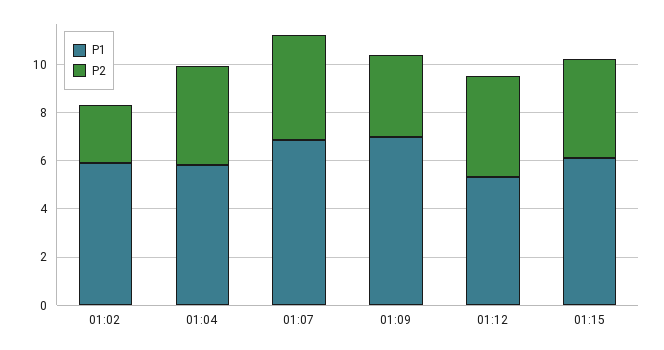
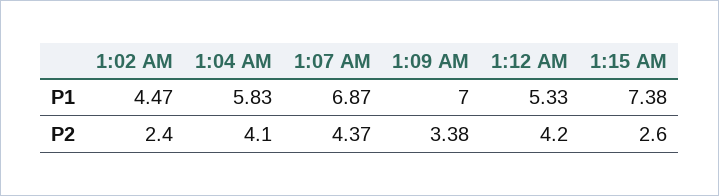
  {
    "P1": {
-     "01:02": 6,
+     "01:02": 4.47,
      "01:04": 5.83,
      "01:07": 6.87,
      "01:09": 7,
      "01:12": 5.33,
-     "01:15": 6
+     "01:15": 7.38
    },
    "P2": {
      "01:02": 2.4,
      "01:04": 4.1,
      "01:07": 4.37,
      "01:09": 3.38,
      "01:12": 4.2,
-     "01:15": 4
+     "01:15": 2.6
    }
  }

